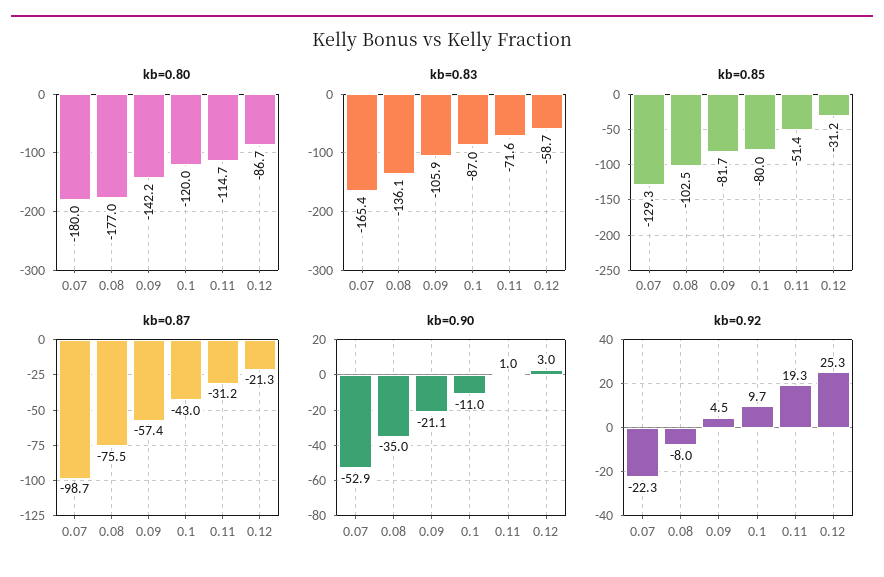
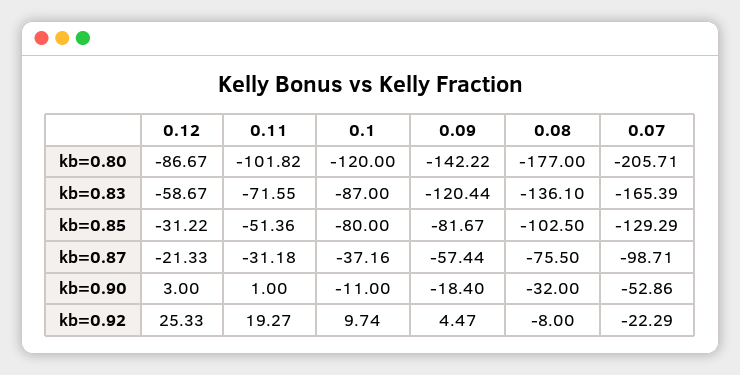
  {
    "kb=0.80": {
-     "0.07": -180,
+     "0.07": -205.71,
      "0.08": -177,
      "0.09": -142.22,
      "0.1": -120,
-     "0.11": -114.7,
+     "0.11": -101.82,
      "0.12": -86.67
    },
    "kb=0.83": {
      "0.07": -165.39,
      "0.08": -136.1,
-     "0.09": -105.9,
+     "0.09": -120.44,
      "0.1": -87,
      "0.11": -71.55,
      "0.12": -58.67
    },
    "kb=0.85": {
      "0.07": -129.29,
      "0.08": -102.5,
      "0.09": -81.67,
      "0.1": -80,
      "0.11": -51.36,
      "0.12": -31.22
    },
    "kb=0.87": {
      "0.07": -98.71,
      "0.08": -75.5,
      "0.09": -57.44,
-     "0.1": -43,
+     "0.1": -37.16,
      "0.11": -31.18,
      "0.12": -21.33
    },
    "kb=0.90": {
      "0.07": -52.86,
-     "0.08": -35,
+     "0.08": -32,
-     "0.09": -21.1,
+     "0.09": -18.4,
      "0.1": -11,
      "0.11": 1,
      "0.12": 3
    },
    "kb=0.92": {
      "0.07": -22.29,
      "0.08": -8,
      "0.09": 4.47,
      "0.1": 9.74,
      "0.11": 19.27,
      "0.12": 25.33
    }
  }

